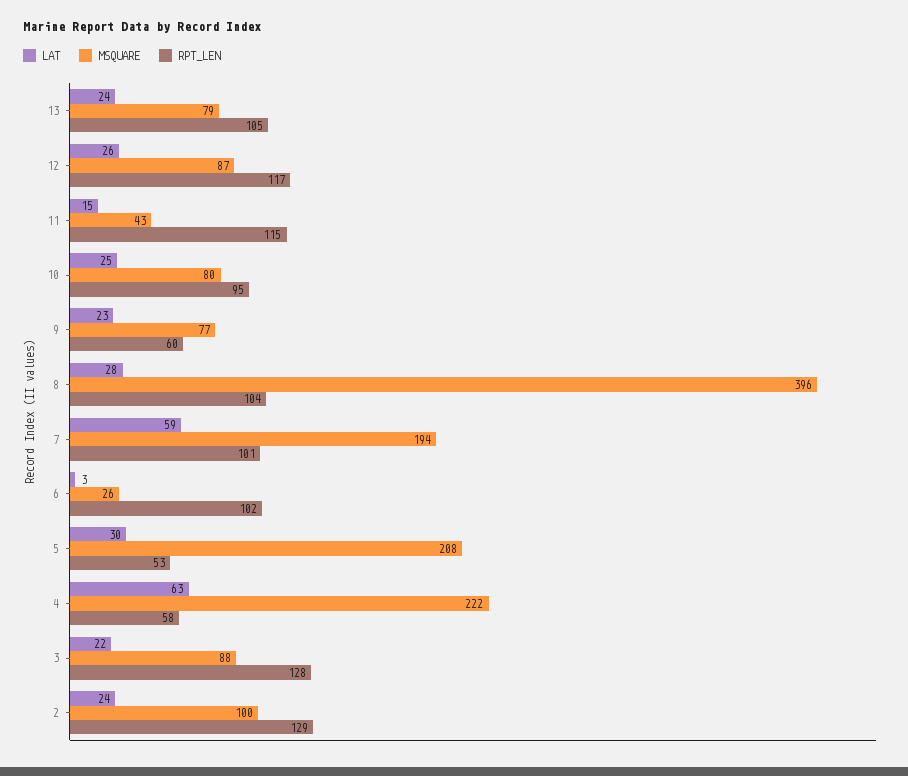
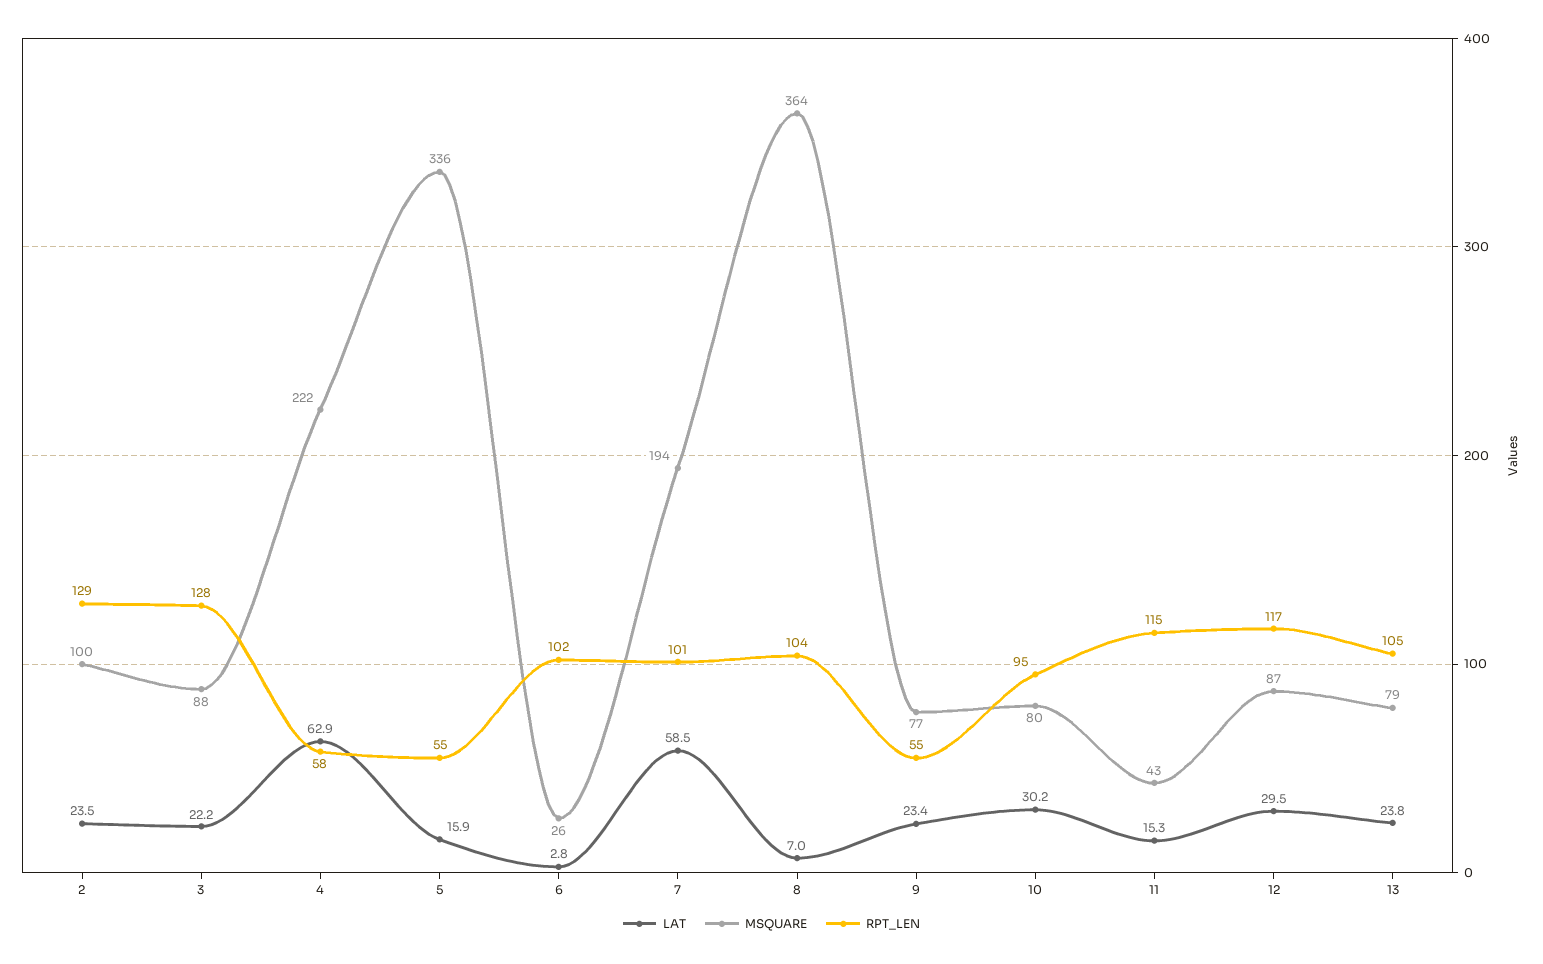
  {
    "LAT": {
      "13": 23.8,
-     "12": 26,
+     "12": 29.5,
      "11": 15.3,
-     "10": 25,
+     "10": 30.2,
      "9": 23.4,
-     "8": 28,
+     "8": 7,
      "7": 58.5,
      "6": 2.8,
-     "5": 30,
+     "5": 15.9,
      "4": 62.9,
      "3": 22.2,
      "2": 23.5
    },
    "MSQUARE": {
      "13": 79,
      "12": 87,
      "11": 43,
      "10": 80,
      "9": 77,
-     "8": 396,
+     "8": 364,
      "7": 194,
      "6": 26,
-     "5": 208,
+     "5": 336,
      "4": 222,
      "3": 88,
      "2": 100
    },
    "RPT_LEN": {
      "13": 105,
      "12": 117,
      "11": 115,
      "10": 95,
-     "9": 60,
+     "9": 55,
      "8": 104,
      "7": 101,
      "6": 102,
-     "5": 53,
+     "5": 55,
      "4": 58,
      "3": 128,
      "2": 129
    }
  }

